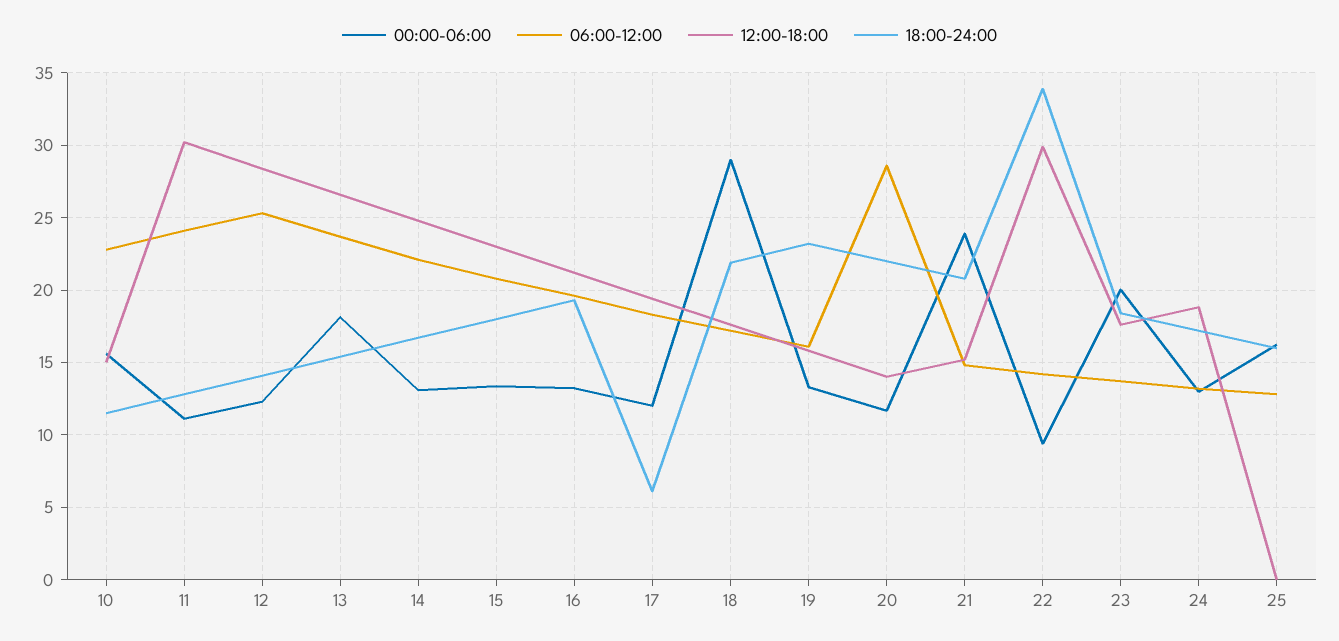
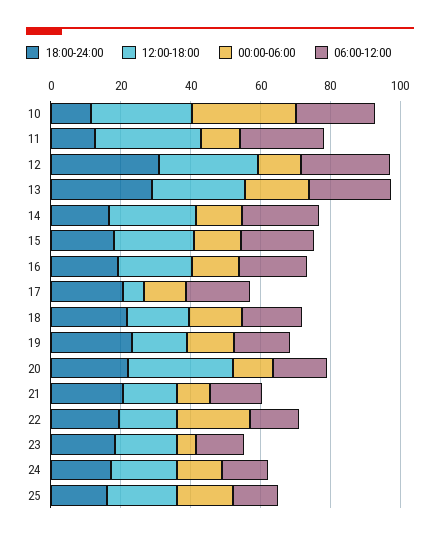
  {
    "00:00-06:00": {
-     "10": 15.5,
+     "10": 30,
      "11": 11,
      "12": 12.5,
      "13": 18,
      "14": 13,
      "15": 13.5,
      "16": 13,
      "17": 12,
-     "18": 29,
+     "18": 15,
      "19": 13.5,
      "20": 11.5,
-     "21": 24,
+     "21": 10,
-     "22": 9.5,
+     "22": 20,
-     "23": 20,
+     "23": 5,
      "24": 13,
      "25": 16
    },
    "06:00-12:00": {
      "10": 23,
      "11": 24,
      "12": 25.5,
      "13": 23.5,
      "14": 22,
      "15": 21,
      "16": 19.5,
      "17": 18.5,
      "18": 17,
      "19": 16,
-     "20": 28.5,
+     "20": 15,
      "21": 15,
      "22": 14,
      "23": 13.5,
      "24": 13,
      "25": 13
    },
    "12:00-18:00": {
-     "10": 15,
+     "10": 30,
      "11": 30,
      "12": 28.5,
      "13": 26.5,
      "14": 25,
      "15": 23,
      "16": 21,
-     "17": 19.5,
+     "17": 5,
      "18": 17.5,
      "19": 16,
-     "20": 14,
+     "20": 30,
      "21": 15,
-     "22": 30,
+     "22": 15,
      "23": 17.5,
      "24": 19,
-     "25": 0
+     "25": 20
    },
    "18:00-24:00": {
      "10": 11.5,
      "11": 13,
-     "12": 14,
+     "12": 30,
-     "13": 15.5,
+     "13": 30,
      "14": 16.5,
      "15": 18,
      "16": 19.5,
-     "17": 6,
+     "17": 20,
      "18": 22,
      "19": 23,
      "20": 22,
      "21": 21,
-     "22": 34,
+     "22": 20,
      "23": 18.5,
      "24": 17,
      "25": 16
    }
  }

